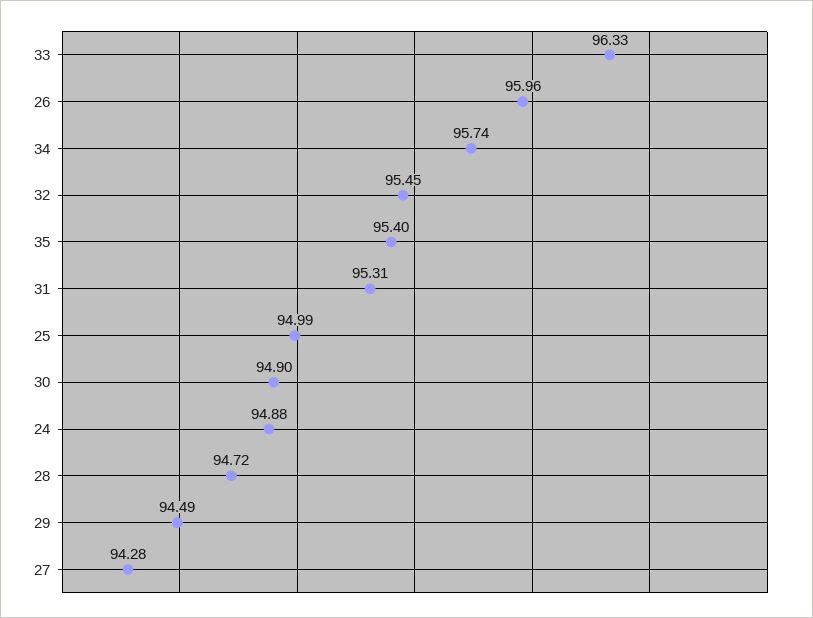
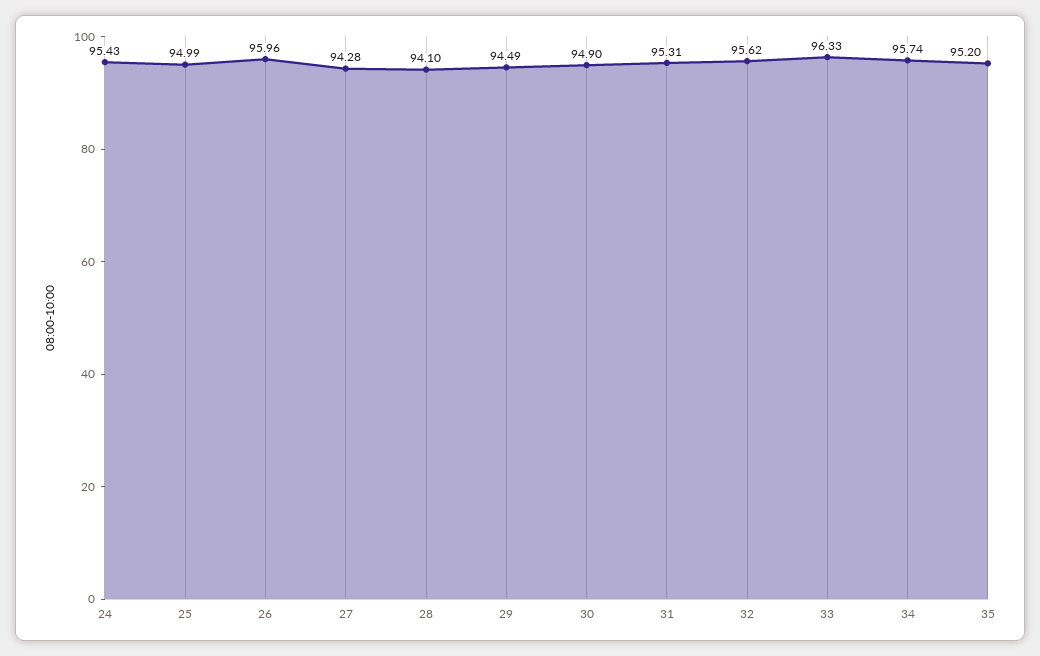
  {
    "33": 96.33,
    "26": 95.96,
    "34": 95.74,
-   "32": 95.45,
+   "32": 95.62,
-   "35": 95.4,
+   "35": 95.2,
    "31": 95.31,
    "25": 94.99,
    "30": 94.9,
-   "24": 94.88,
+   "24": 95.43,
-   "28": 94.72,
+   "28": 94.1,
    "29": 94.49,
    "27": 94.28
  }

